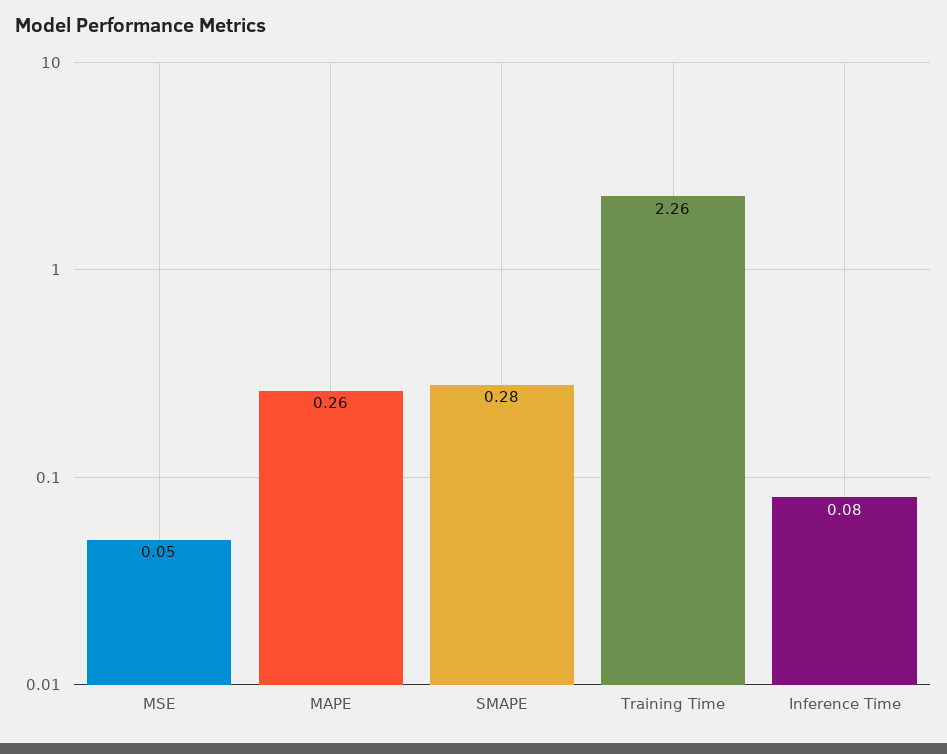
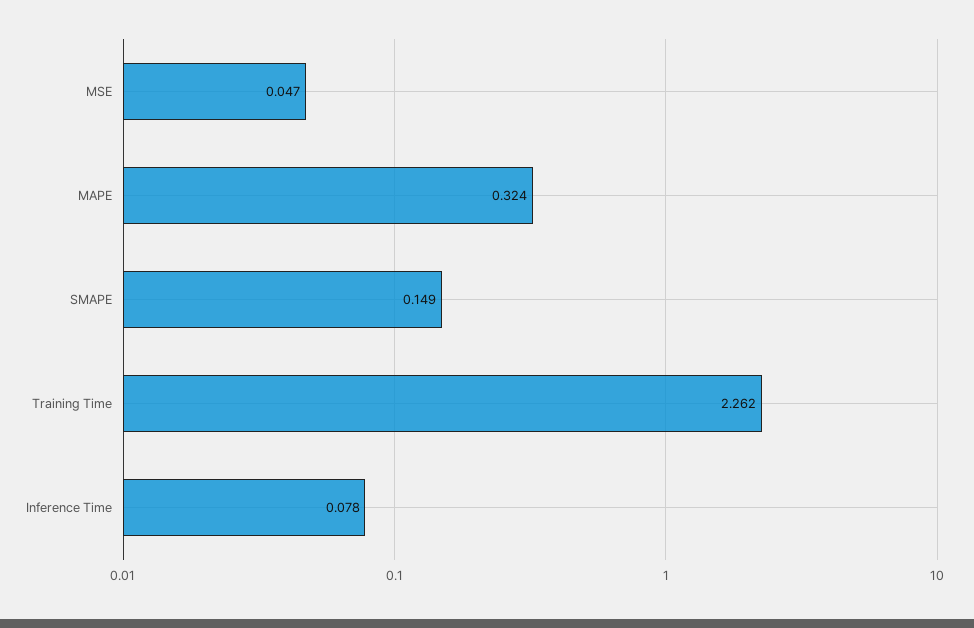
  {
    "MSE": 0.047,
-   "MAPE": 0.26,
+   "MAPE": 0.324,
-   "SMAPE": 0.28,
+   "SMAPE": 0.149,
    "Training Time": 2.262,
    "Inference Time": 0.078
  }

